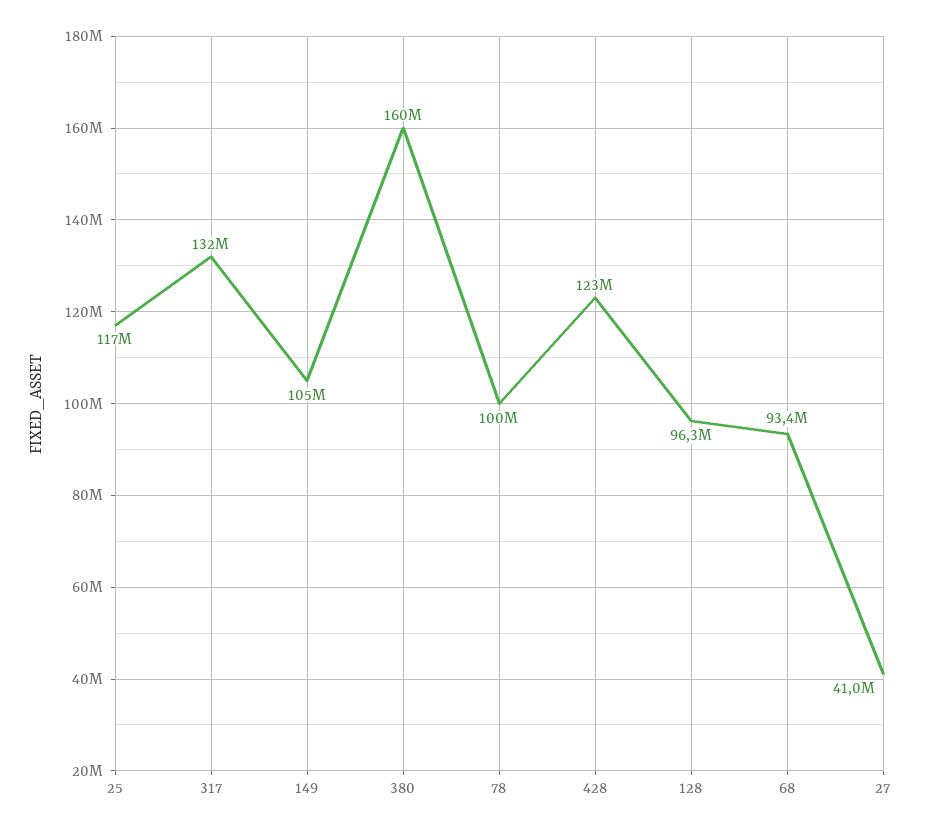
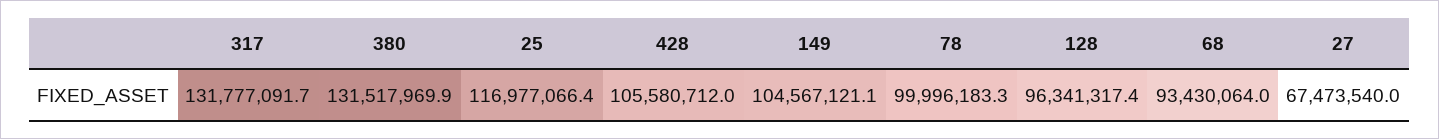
  {
    "25": 116977066.4,
    "317": 131777091.7,
    "149": 104567121.1,
-   "380": 160000000,
+   "380": 131517969.9,
    "78": 99996183.3,
-   "428": 123000000,
+   "428": 105580712,
    "128": 96341317.4,
    "68": 93430064,
-   "27": 41000000
+   "27": 67473540
  }

